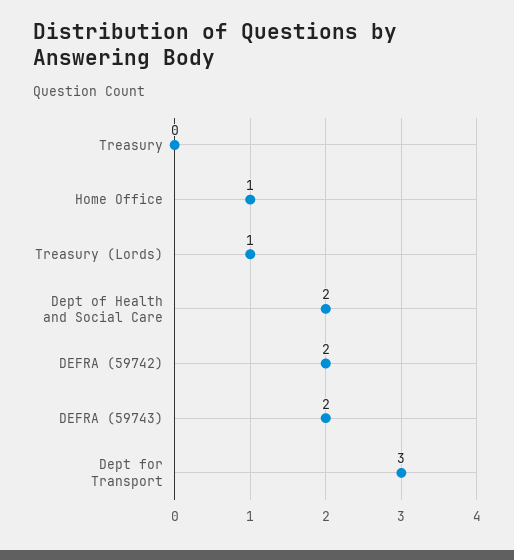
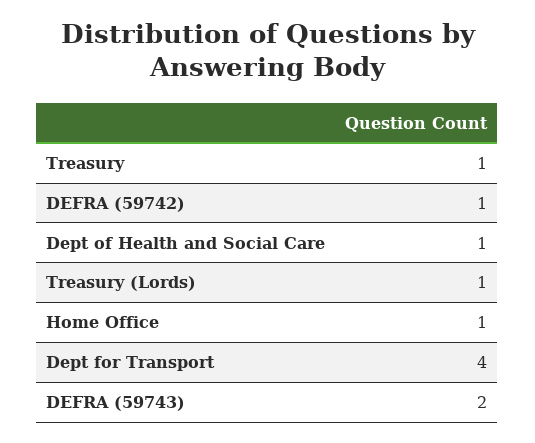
  {
-   "Treasury": 0,
+   "Treasury": 1,
    "Home Office": 1,
    "Treasury (Lords)": 1,
-   "Dept of Health and Social Care": 2,
+   "Dept of Health and Social Care": 1,
-   "DEFRA (59742)": 2,
+   "DEFRA (59742)": 1,
    "DEFRA (59743)": 2,
-   "Dept for Transport": 3
+   "Dept for Transport": 4
  }

